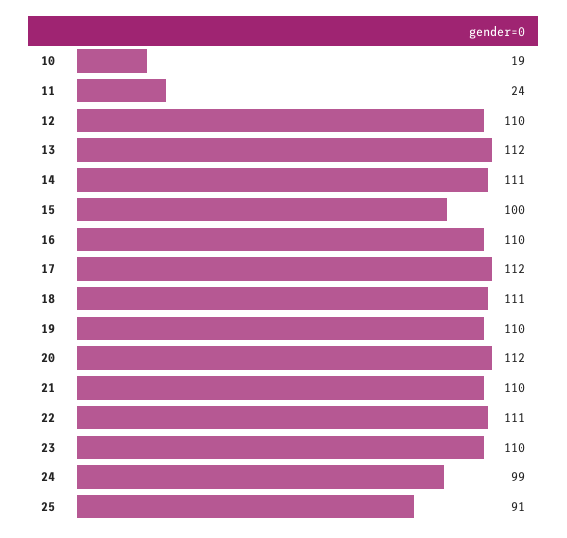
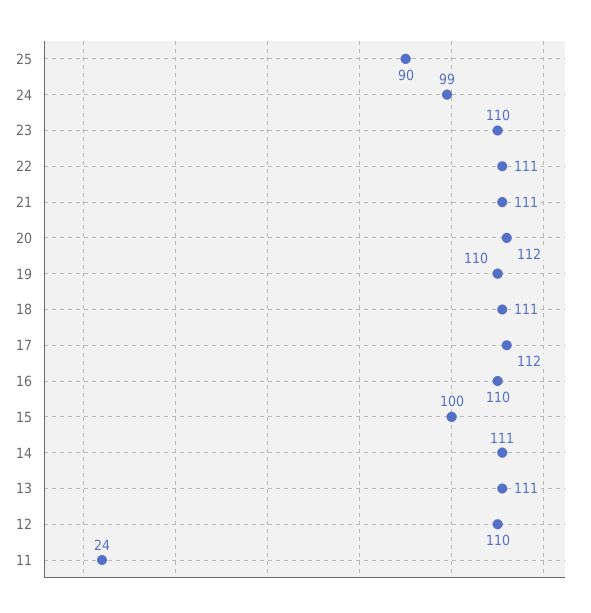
  {
-   "10": 19,
    "11": 24,
    "12": 110,
-   "13": 112,
+   "13": 111,
    "14": 111,
    "15": 100,
    "16": 110,
    "17": 112,
    "18": 111,
    "19": 110,
    "20": 112,
-   "21": 110,
+   "21": 111,
    "22": 111,
    "23": 110,
    "24": 99,
-   "25": 91
+   "25": 90
  }

